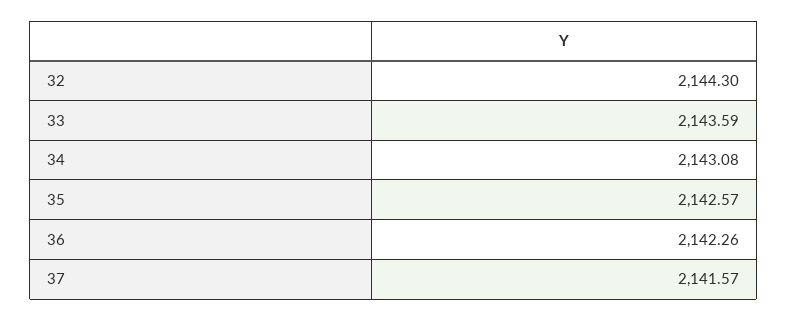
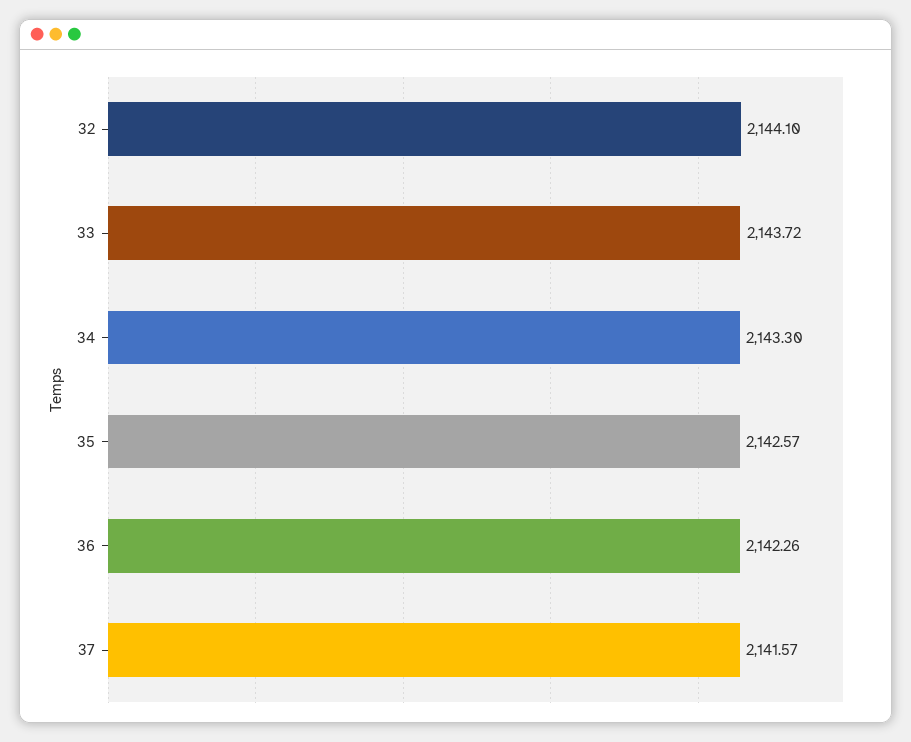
  {
-   "32": 2144.3,
+   "32": 2144.1,
-   "33": 2143.59,
+   "33": 2143.72,
-   "34": 2143.08,
+   "34": 2143.3,
    "35": 2142.57,
    "36": 2142.26,
    "37": 2141.57
  }

